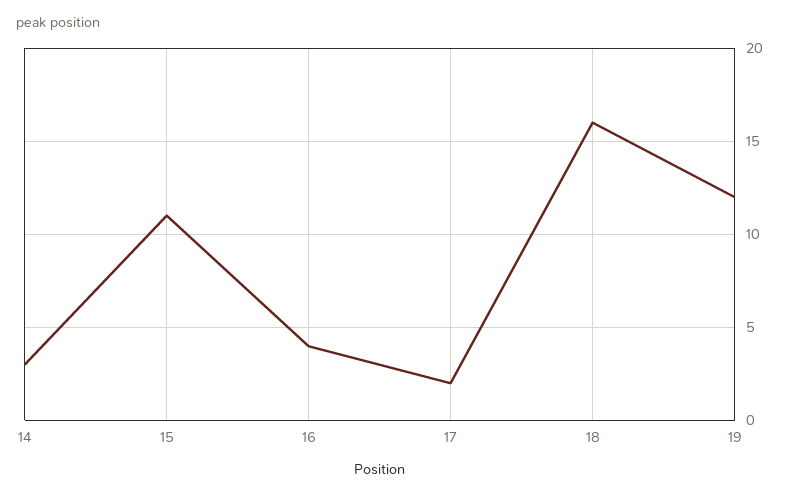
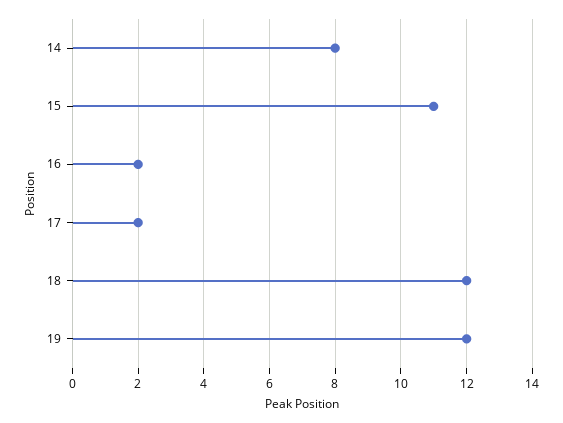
  {
-   "14": 3,
+   "14": 8,
    "15": 11,
-   "16": 4,
+   "16": 2,
    "17": 2,
-   "18": 16,
+   "18": 12,
    "19": 12
  }

